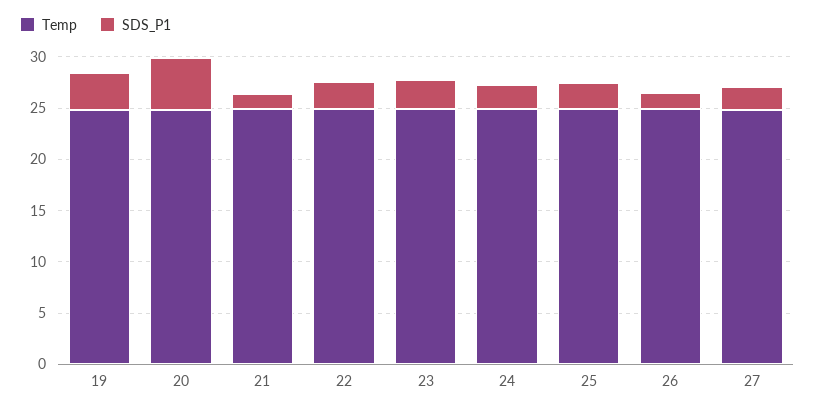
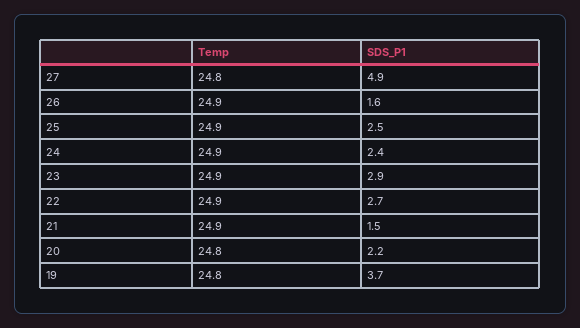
  {
    "Temp": {
      "19": 24.8,
      "20": 24.8,
      "21": 24.9,
      "22": 24.9,
      "23": 24.9,
      "24": 24.9,
      "25": 24.9,
      "26": 24.9,
      "27": 24.8
    },
    "SDS_P1": {
      "19": 3.7,
-     "20": 5,
+     "20": 2.2,
      "21": 1.5,
      "22": 2.7,
      "23": 2.9,
      "24": 2.4,
      "25": 2.5,
      "26": 1.6,
-     "27": 2
+     "27": 4.9
    }
  }

